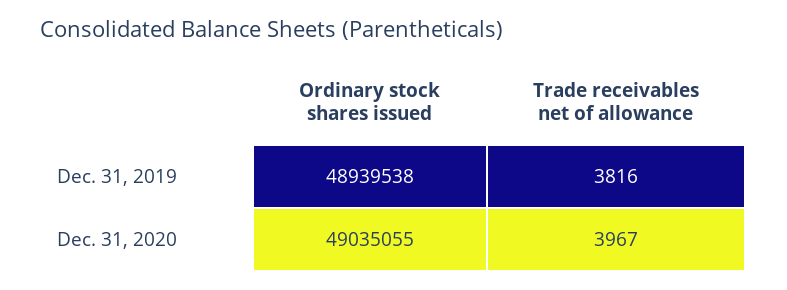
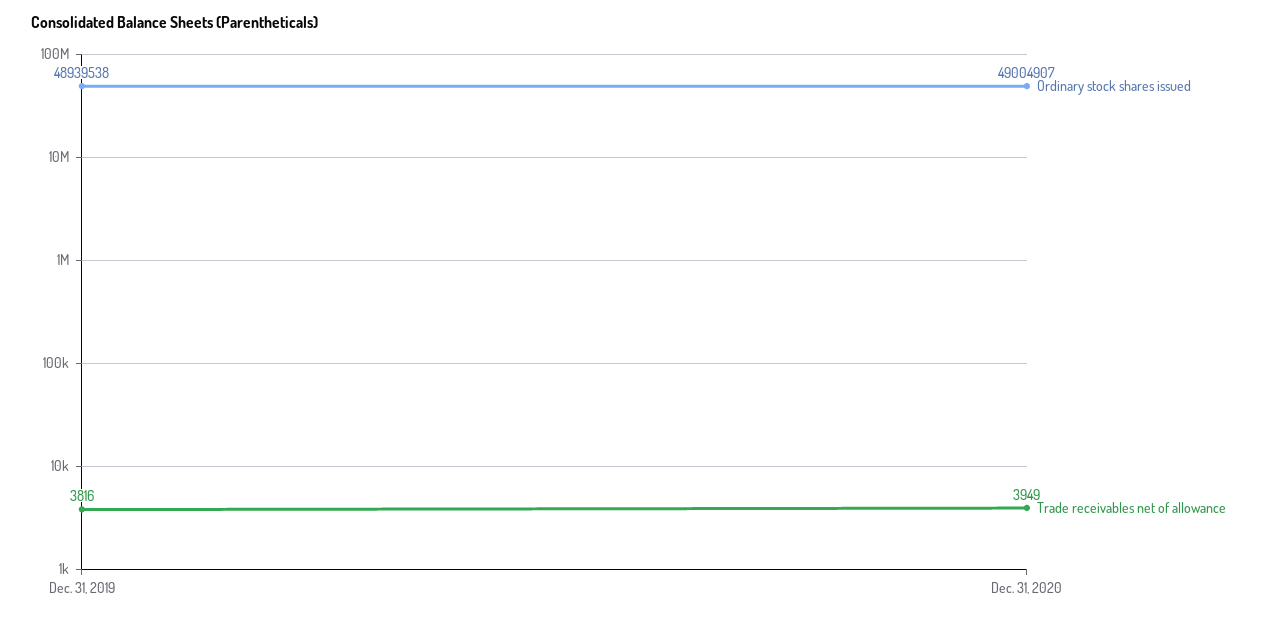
  {
    "Ordinary stock shares issued": {
      "Dec. 31, 2019": 48939538,
-     "Dec. 31, 2020": 49035055
+     "Dec. 31, 2020": 49004907
    },
    "Trade receivables net of allowance": {
      "Dec. 31, 2019": 3816,
-     "Dec. 31, 2020": 3967
+     "Dec. 31, 2020": 3949
    }
  }

